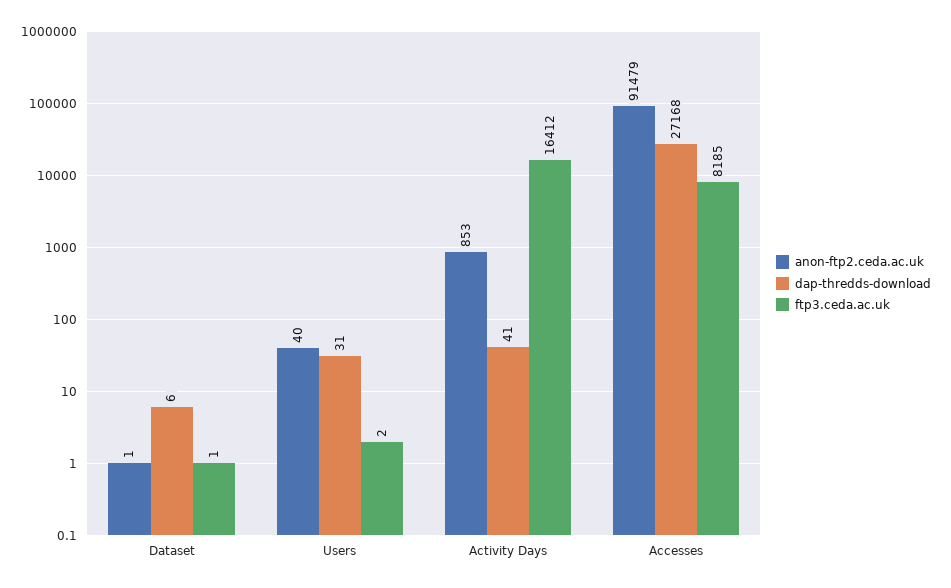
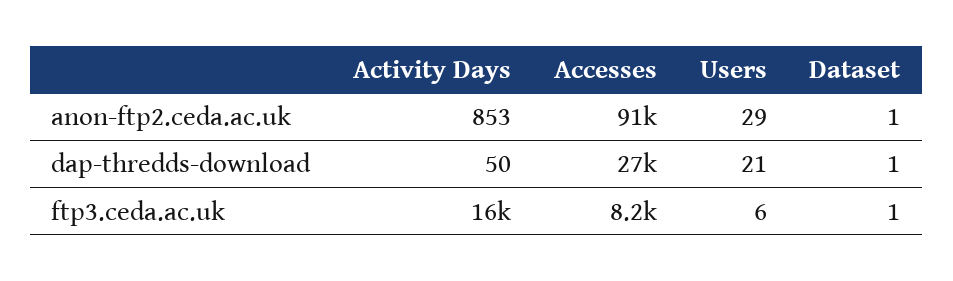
  {
    "anon-ftp2.ceda.ac.uk": {
      "Dataset": 1,
-     "Users": 40,
+     "Users": 29,
      "Activity Days": 853,
      "Accesses": 91479
    },
    "dap-thredds-download": {
-     "Dataset": 6,
+     "Dataset": 1,
-     "Users": 31,
+     "Users": 21,
-     "Activity Days": 41,
+     "Activity Days": 50,
      "Accesses": 27168
    },
    "ftp3.ceda.ac.uk": {
      "Dataset": 1,
-     "Users": 2,
+     "Users": 6,
      "Activity Days": 16412,
      "Accesses": 8185
    }
  }

